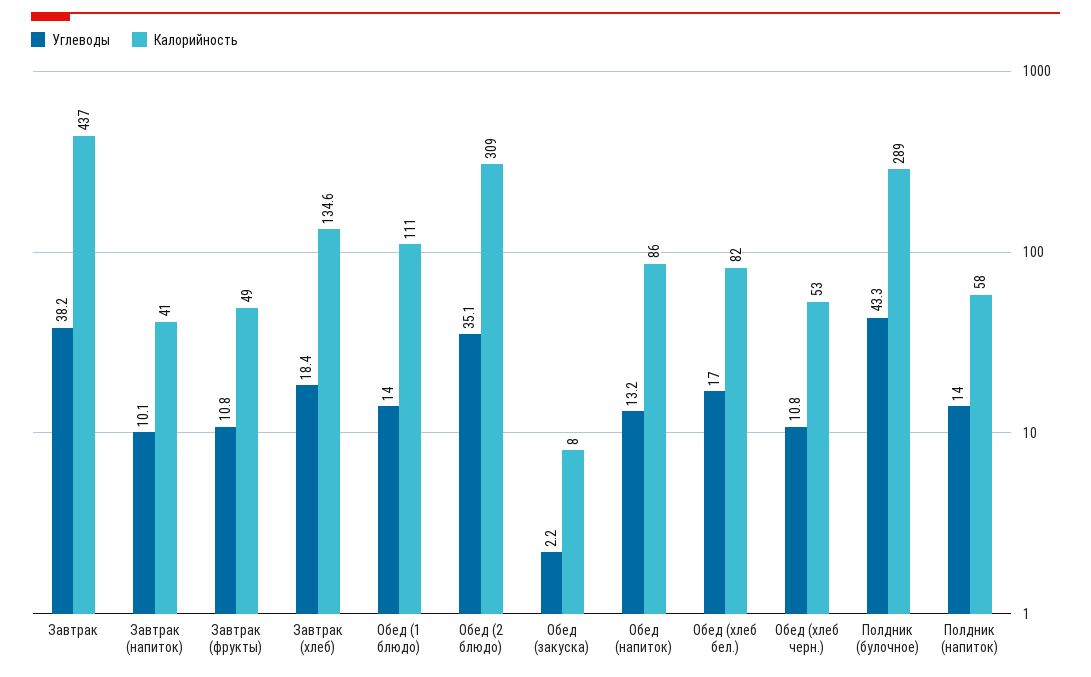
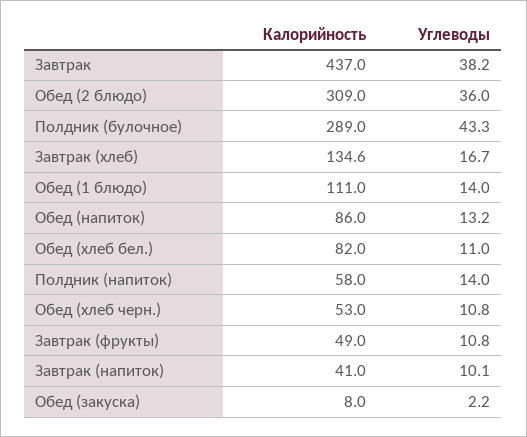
  {
    "Углеводы": {
      "Завтрак": 38.2,
      "Завтрак (напиток)": 10.1,
      "Завтрак (фрукты)": 10.8,
-     "Завтрак (хлеб)": 18.4,
+     "Завтрак (хлеб)": 16.7,
      "Обед (1 блюдо)": 14,
-     "Обед (2 блюдо)": 35.1,
+     "Обед (2 блюдо)": 36,
      "Обед (закуска)": 2.2,
      "Обед (напиток)": 13.2,
-     "Обед (хлеб бел.)": 17,
+     "Обед (хлеб бел.)": 11,
      "Обед (хлеб черн.)": 10.8,
      "Полдник (булочное)": 43.3,
      "Полдник (напиток)": 14
    },
    "Калорийность": {
      "Завтрак": 437,
      "Завтрак (напиток)": 41,
      "Завтрак (фрукты)": 49,
      "Завтрак (хлеб)": 134.6,
      "Обед (1 блюдо)": 111,
      "Обед (2 блюдо)": 309,
      "Обед (закуска)": 8,
      "Обед (напиток)": 86,
      "Обед (хлеб бел.)": 82,
      "Обед (хлеб черн.)": 53,
      "Полдник (булочное)": 289,
      "Полдник (напиток)": 58
    }
  }

